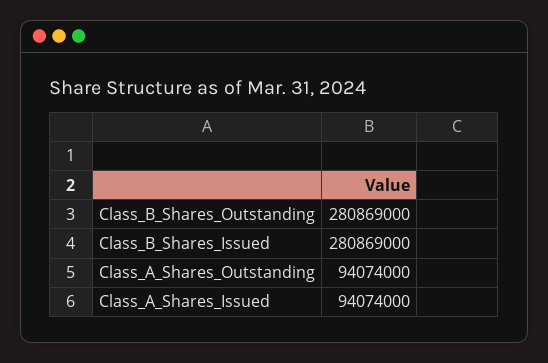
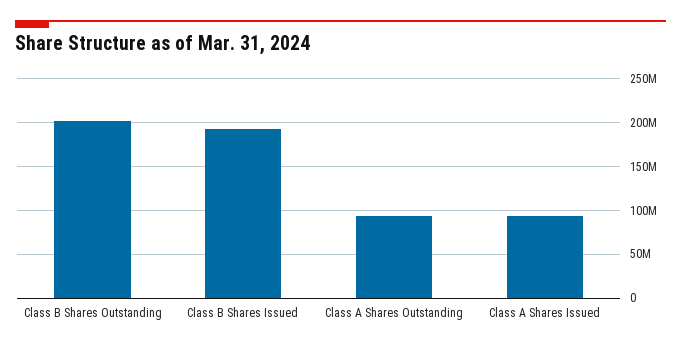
  {
-   "Class_B_Shares_Outstanding": 280869000,
+   "Class_B_Shares_Outstanding": 200000000,
-   "Class_B_Shares_Issued": 280869000,
+   "Class_B_Shares_Issued": 190000000,
    "Class_A_Shares_Outstanding": 94074000,
    "Class_A_Shares_Issued": 94074000
  }

